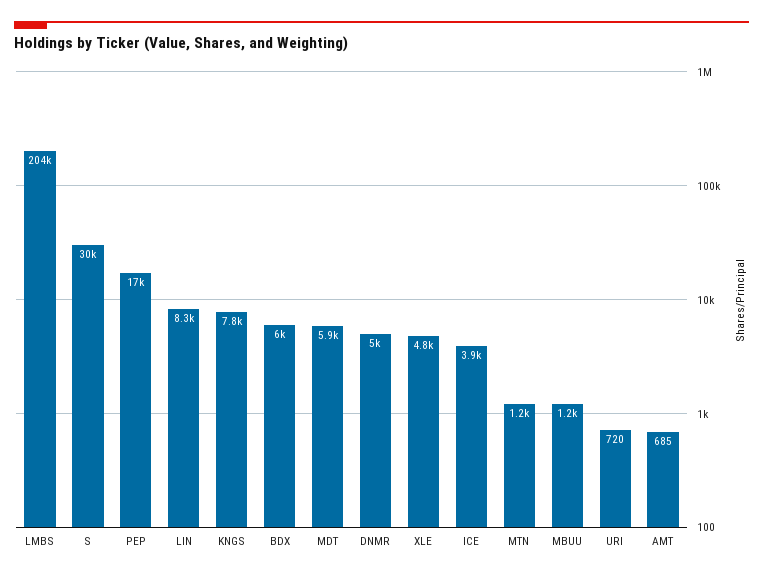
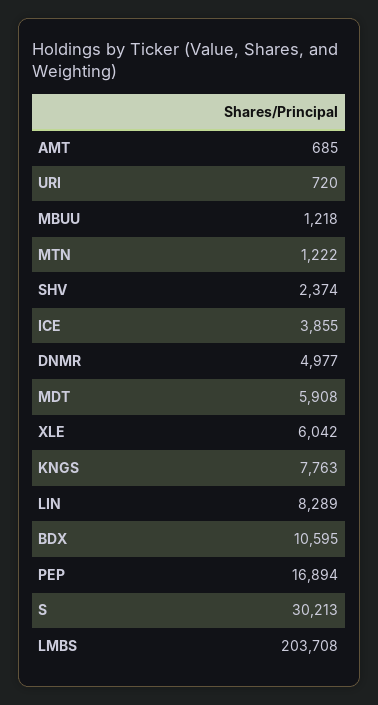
  {
    "LMBS": 203708,
    "S": 30213,
    "PEP": 16894,
    "LIN": 8289,
    "KNGS": 7763,
-   "BDX": 6000,
+   "BDX": 10595,
    "MDT": 5908,
    "DNMR": 4977,
-   "XLE": 4800,
+   "XLE": 6042,
    "ICE": 3855,
    "MTN": 1222,
    "MBUU": 1218,
    "URI": 720,
-   "AMT": 685
+   "AMT": 685,
+   "SHV": 2374
  }

